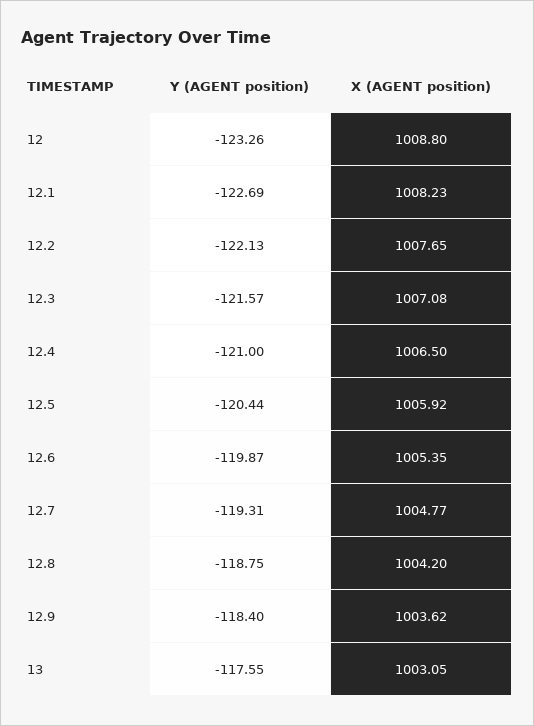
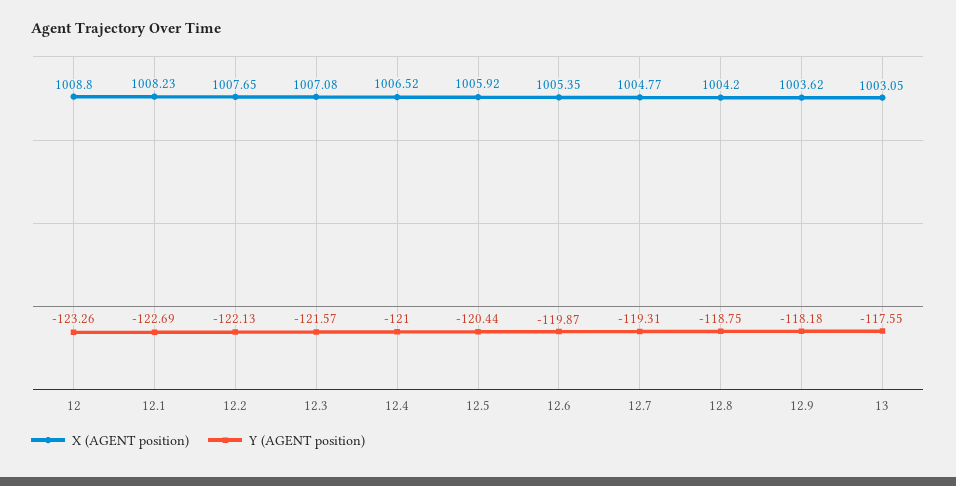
  {
    "Y (AGENT position)": {
      "12": -123.26,
      "12.1": -122.69,
      "12.2": -122.13,
      "12.3": -121.57,
      "12.4": -121,
      "12.5": -120.44,
      "12.6": -119.87,
      "12.7": -119.31,
      "12.8": -118.75,
-     "12.9": -118.4,
+     "12.9": -118.18,
      "13": -117.55
    },
    "X (AGENT position)": {
      "12": 1008.8,
      "12.1": 1008.23,
      "12.2": 1007.65,
      "12.3": 1007.08,
-     "12.4": 1006.5,
+     "12.4": 1006.52,
      "12.5": 1005.92,
      "12.6": 1005.35,
      "12.7": 1004.77,
      "12.8": 1004.2,
      "12.9": 1003.62,
      "13": 1003.05
    }
  }

